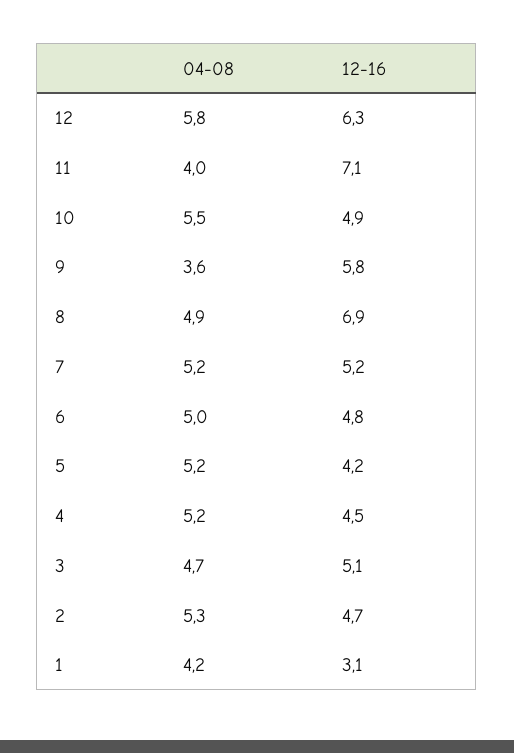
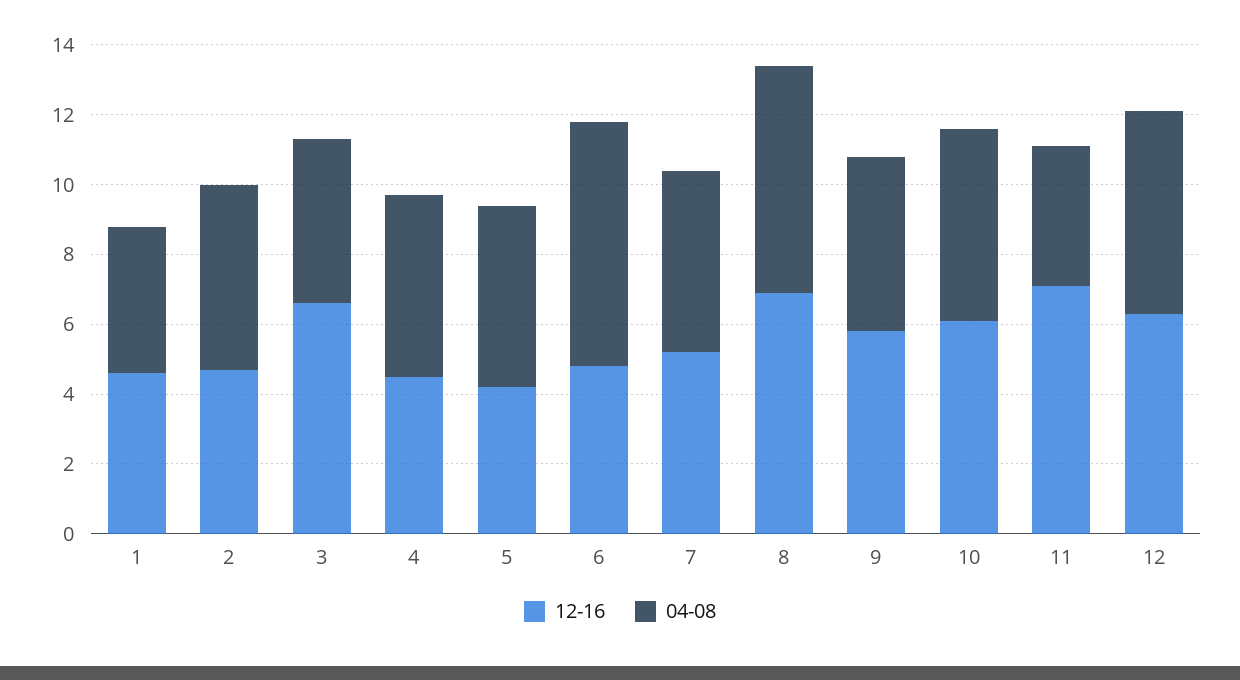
  {
    "04-08": {
      "12": 5.8,
      "11": 4,
      "10": 5.5,
-     "9": 3.6,
+     "9": 5,
-     "8": 4.9,
+     "8": 6.5,
      "7": 5.2,
-     "6": 5,
+     "6": 7,
      "5": 5.2,
      "4": 5.2,
      "3": 4.7,
      "2": 5.3,
      "1": 4.2
    },
    "12-16": {
      "12": 6.3,
      "11": 7.1,
-     "10": 4.9,
+     "10": 6,
      "9": 5.8,
      "8": 6.9,
      "7": 5.2,
      "6": 4.8,
      "5": 4.2,
      "4": 4.5,
-     "3": 5.1,
+     "3": 6.5,
      "2": 4.7,
-     "1": 3.1
+     "1": 4.5
    }
  }

